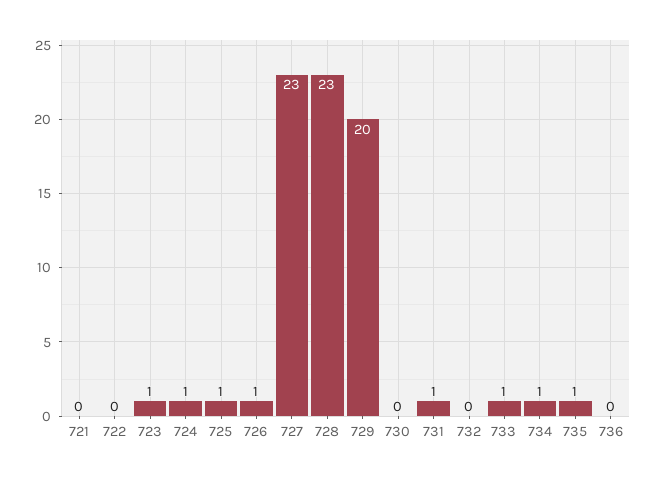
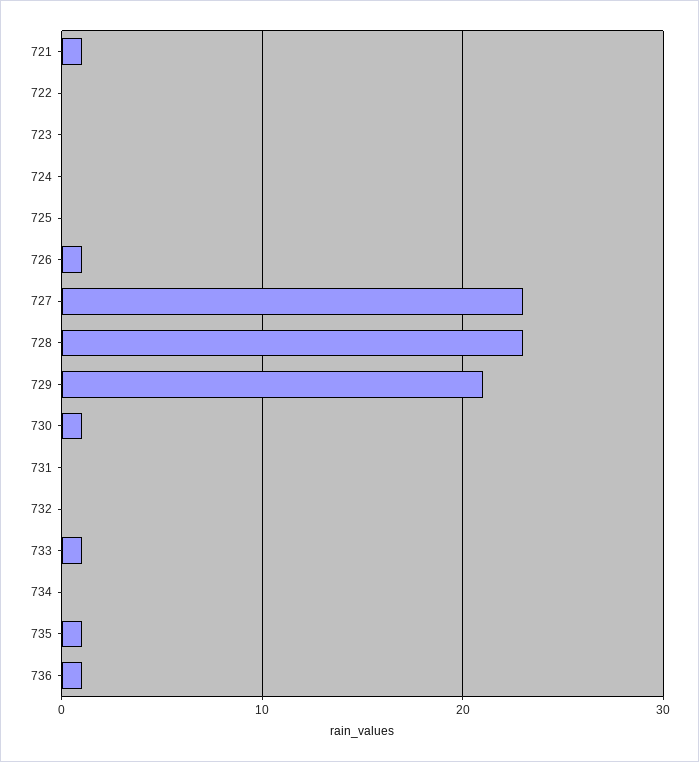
  {
-   "721": 0,
+   "721": 1,
    "722": 0,
-   "723": 1,
+   "723": 0,
-   "724": 1,
+   "724": 0,
-   "725": 1,
+   "725": 0,
    "726": 1,
    "727": 23,
    "728": 23,
-   "729": 20,
+   "729": 21,
-   "730": 0,
+   "730": 1,
-   "731": 1,
+   "731": 0,
    "732": 0,
    "733": 1,
-   "734": 1,
+   "734": 0,
    "735": 1,
-   "736": 0
+   "736": 1
  }

